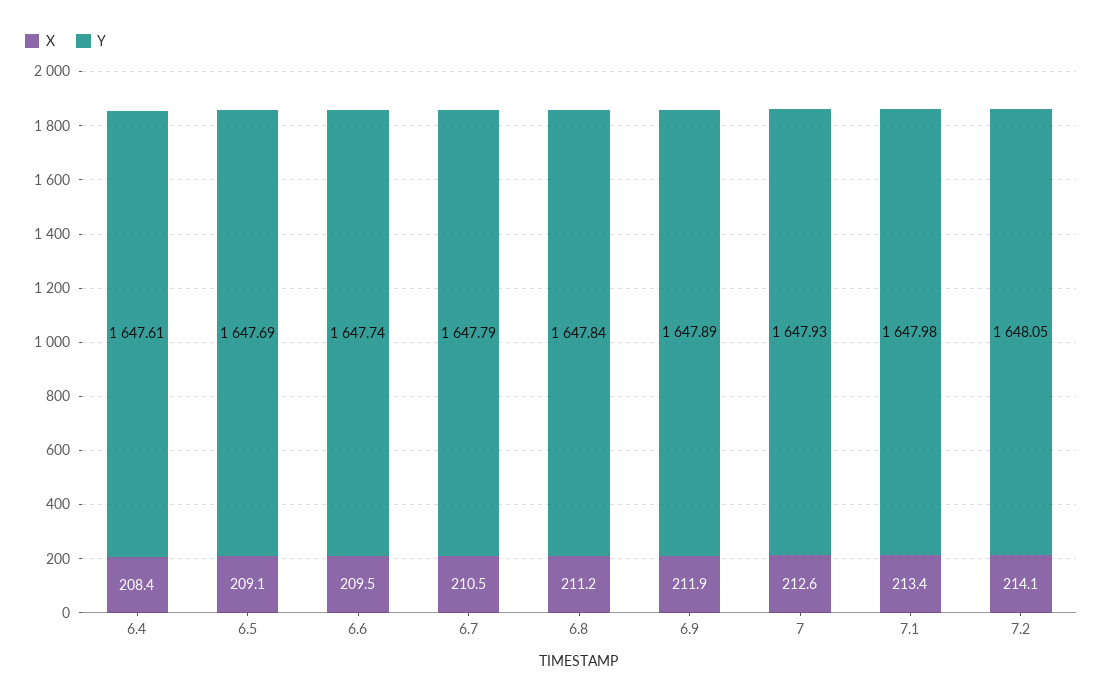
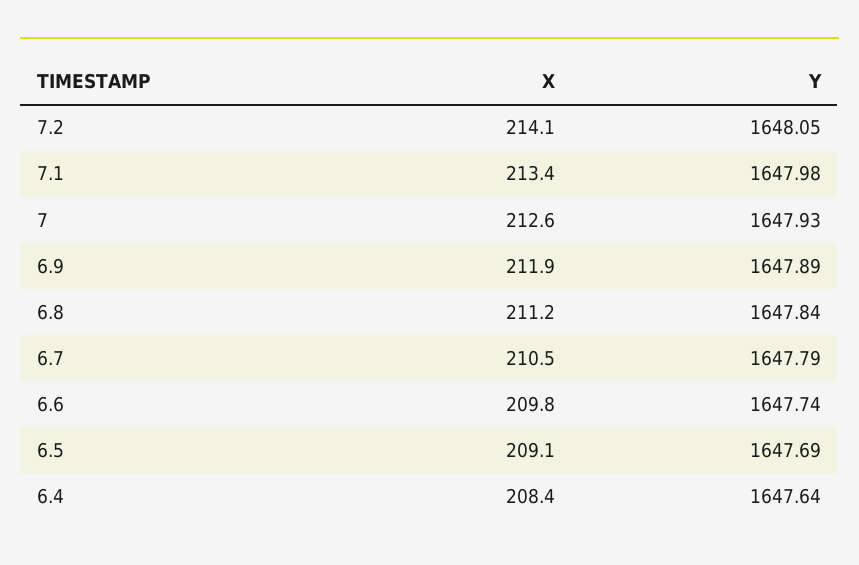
  {
    "X": {
      "6.4": 208.4,
      "6.5": 209.1,
-     "6.6": 209.5,
+     "6.6": 209.8,
      "6.7": 210.5,
      "6.8": 211.2,
      "6.9": 211.9,
      "7": 212.6,
      "7.1": 213.4,
      "7.2": 214.1
    },
    "Y": {
-     "6.4": 1647.61,
+     "6.4": 1647.64,
      "6.5": 1647.69,
      "6.6": 1647.74,
      "6.7": 1647.79,
      "6.8": 1647.84,
      "6.9": 1647.89,
      "7": 1647.93,
      "7.1": 1647.98,
      "7.2": 1648.05
    }
  }

